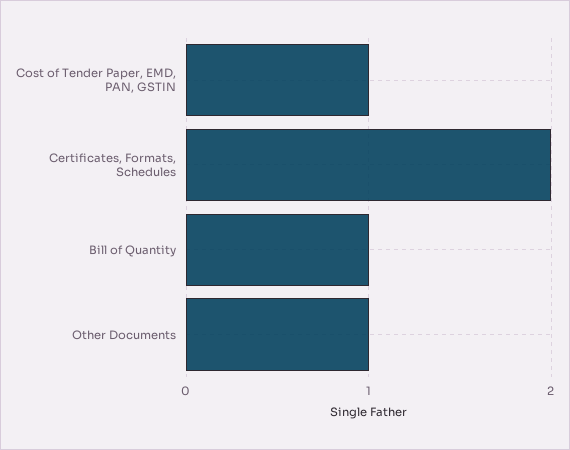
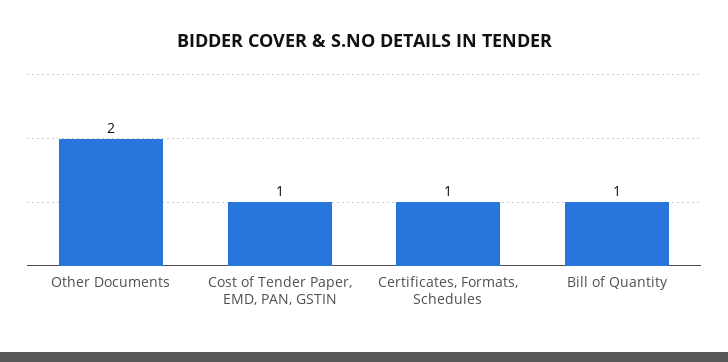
  {
    "Cost of Tender Paper, EMD, PAN, GSTIN": 1,
-   "Certificates, Formats, Schedules": 2,
+   "Certificates, Formats, Schedules": 1,
    "Bill of Quantity": 1,
-   "Other Documents": 1
+   "Other Documents": 2
  }

